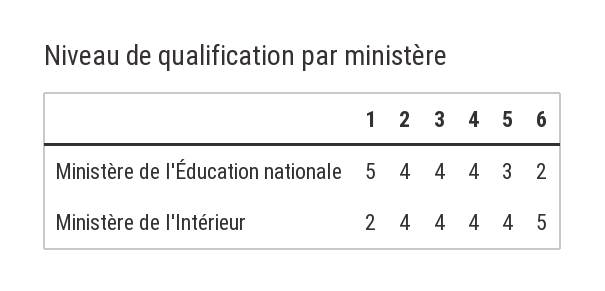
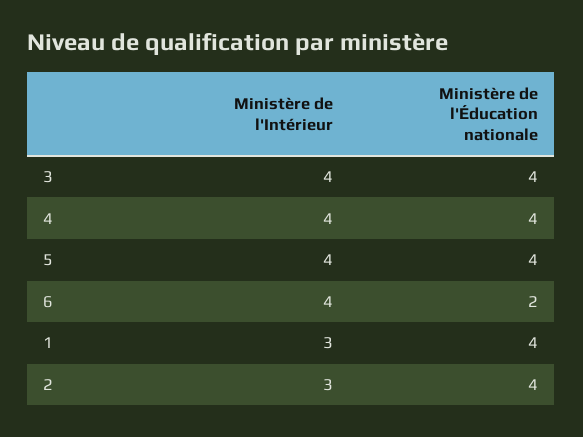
  {
    "1": {
-     "Ministère de l'Éducation nationale": 5,
+     "Ministère de l'Éducation nationale": 4,
-     "Ministère de l'Intérieur": 2
+     "Ministère de l'Intérieur": 3
    },
    "2": {
      "Ministère de l'Éducation nationale": 4,
-     "Ministère de l'Intérieur": 4
+     "Ministère de l'Intérieur": 3
    },
    "3": {
      "Ministère de l'Éducation nationale": 4,
      "Ministère de l'Intérieur": 4
    },
    "4": {
      "Ministère de l'Éducation nationale": 4,
      "Ministère de l'Intérieur": 4
    },
    "5": {
-     "Ministère de l'Éducation nationale": 3,
+     "Ministère de l'Éducation nationale": 4,
      "Ministère de l'Intérieur": 4
    },
    "6": {
      "Ministère de l'Éducation nationale": 2,
-     "Ministère de l'Intérieur": 5
+     "Ministère de l'Intérieur": 4
    }
  }

